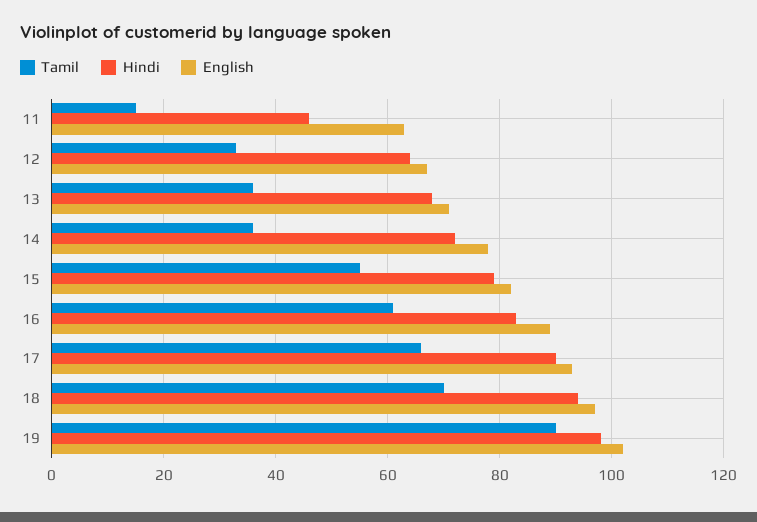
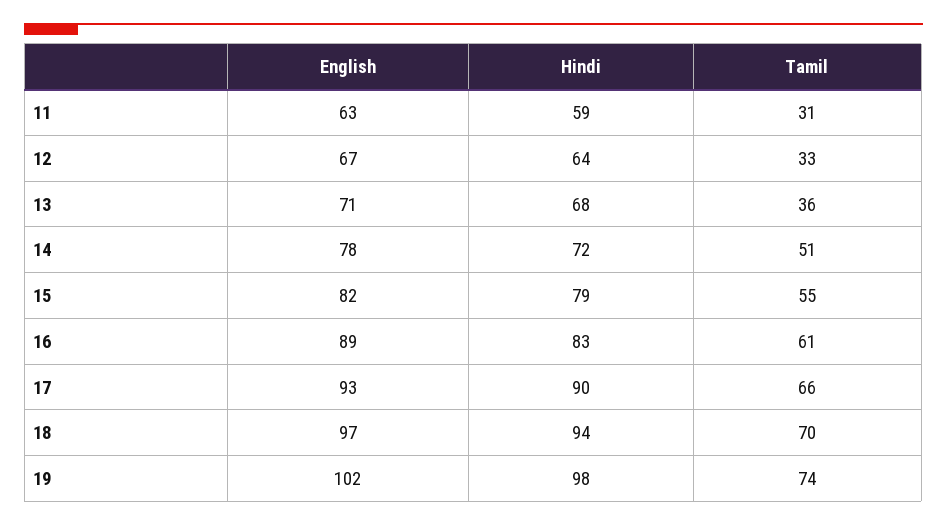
  {
    "Tamil": {
-     "11": 15,
+     "11": 31,
      "12": 33,
      "13": 36,
-     "14": 35,
+     "14": 51,
      "15": 55,
      "16": 61,
      "17": 66,
      "18": 70,
-     "19": 90
+     "19": 74
    },
    "Hindi": {
-     "11": 45,
+     "11": 59,
      "12": 64,
      "13": 68,
      "14": 72,
      "15": 79,
      "16": 83,
      "17": 90,
      "18": 94,
      "19": 98
    },
    "English": {
      "11": 63,
      "12": 67,
      "13": 71,
      "14": 78,
      "15": 82,
      "16": 89,
      "17": 93,
      "18": 97,
      "19": 102
    }
  }

